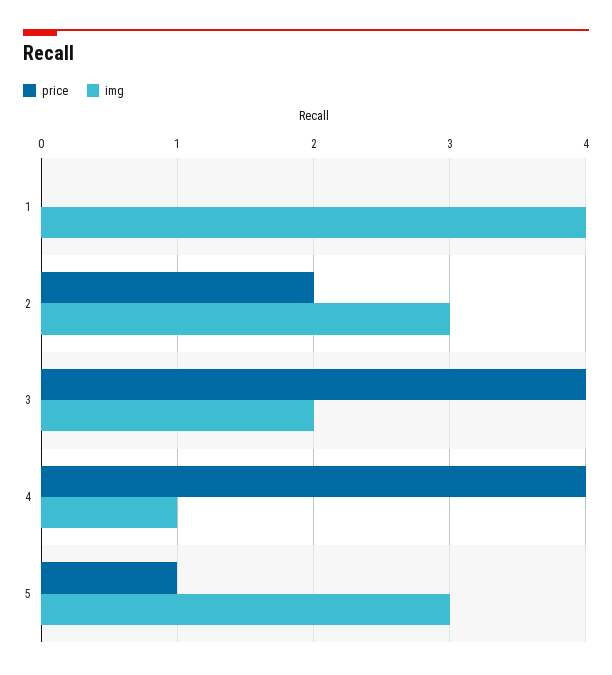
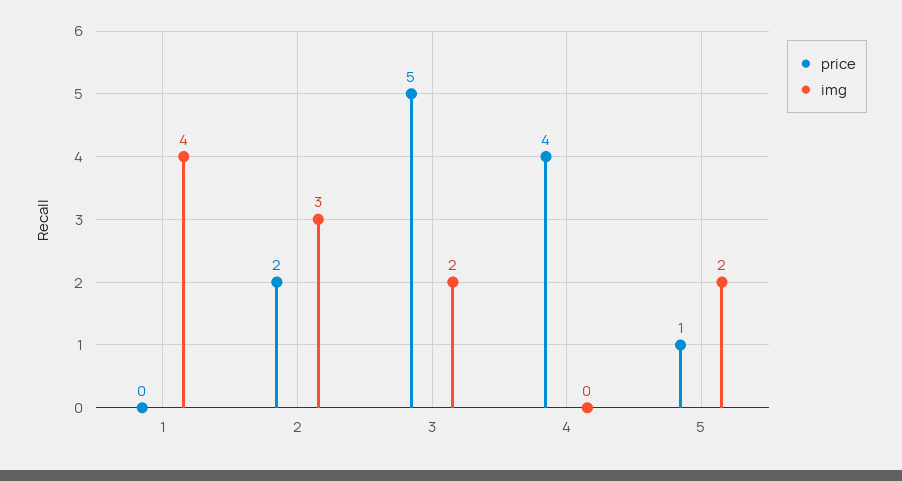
  {
    "price": {
      "1": 0,
      "2": 2,
-     "3": 4,
+     "3": 5,
      "4": 4,
      "5": 1
    },
    "img": {
      "1": 4,
      "2": 3,
      "3": 2,
-     "4": 1,
+     "4": 0,
-     "5": 3
+     "5": 2
    }
  }

